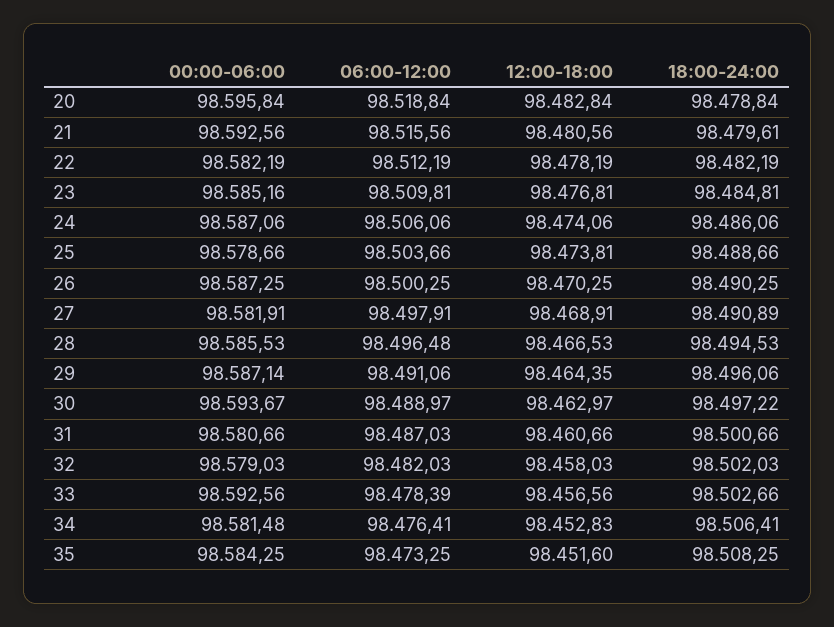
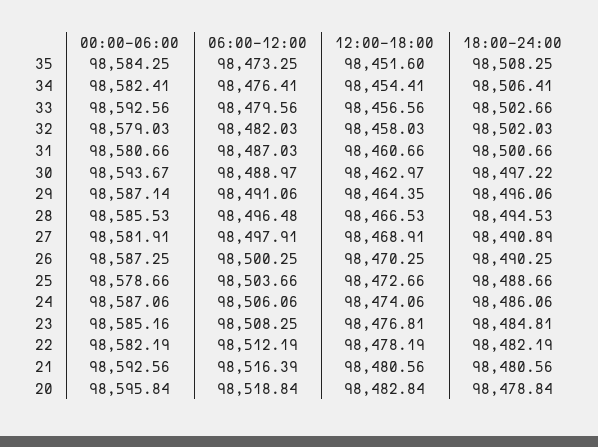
  {
    "00:00-06:00": {
      "20": 98595.84,
      "21": 98592.56,
      "22": 98582.19,
      "23": 98585.16,
      "24": 98587.06,
      "25": 98578.66,
      "26": 98587.25,
      "27": 98581.91,
      "28": 98585.53,
      "29": 98587.14,
      "30": 98593.67,
      "31": 98580.66,
      "32": 98579.03,
      "33": 98592.56,
-     "34": 98581.48,
+     "34": 98582.41,
      "35": 98584.25
    },
    "06:00-12:00": {
      "20": 98518.84,
-     "21": 98515.56,
+     "21": 98516.39,
      "22": 98512.19,
-     "23": 98509.81,
+     "23": 98508.25,
      "24": 98506.06,
      "25": 98503.66,
      "26": 98500.25,
      "27": 98497.91,
      "28": 98496.48,
      "29": 98491.06,
      "30": 98488.97,
      "31": 98487.03,
      "32": 98482.03,
-     "33": 98478.39,
+     "33": 98479.56,
      "34": 98476.41,
      "35": 98473.25
    },
    "12:00-18:00": {
      "20": 98482.84,
      "21": 98480.56,
      "22": 98478.19,
      "23": 98476.81,
      "24": 98474.06,
-     "25": 98473.81,
+     "25": 98472.66,
      "26": 98470.25,
      "27": 98468.91,
      "28": 98466.53,
      "29": 98464.35,
      "30": 98462.97,
      "31": 98460.66,
      "32": 98458.03,
      "33": 98456.56,
-     "34": 98452.83,
+     "34": 98454.41,
      "35": 98451.6
    },
    "18:00-24:00": {
      "20": 98478.84,
-     "21": 98479.61,
+     "21": 98480.56,
      "22": 98482.19,
      "23": 98484.81,
      "24": 98486.06,
      "25": 98488.66,
      "26": 98490.25,
      "27": 98490.89,
      "28": 98494.53,
      "29": 98496.06,
      "30": 98497.22,
      "31": 98500.66,
      "32": 98502.03,
      "33": 98502.66,
      "34": 98506.41,
      "35": 98508.25
    }
  }

